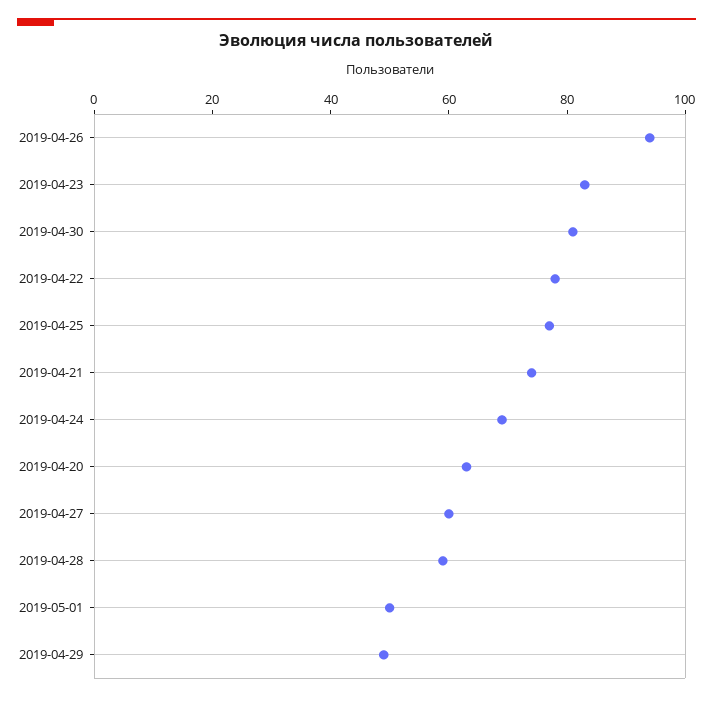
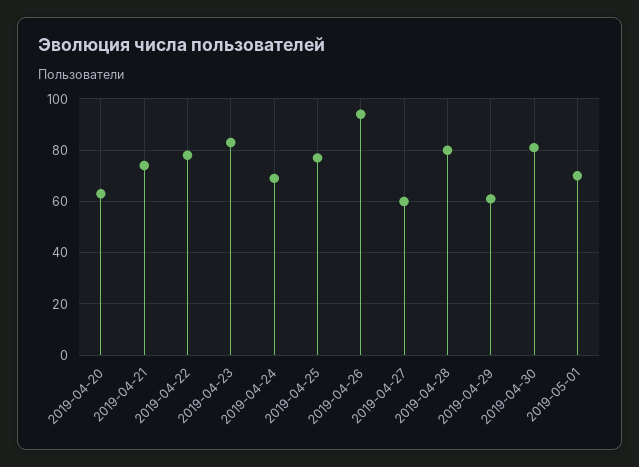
  {
    "2019-04-26": 95,
    "2019-04-23": 85,
    "2019-04-30": 80,
    "2019-04-22": 80,
    "2019-04-25": 75,
    "2019-04-21": 75,
    "2019-04-24": 70,
    "2019-04-20": 65,
    "2019-04-27": 60,
-   "2019-04-28": 60,
+   "2019-04-28": 80,
-   "2019-05-01": 50,
+   "2019-05-01": 70,
-   "2019-04-29": 50
+   "2019-04-29": 60
  }

